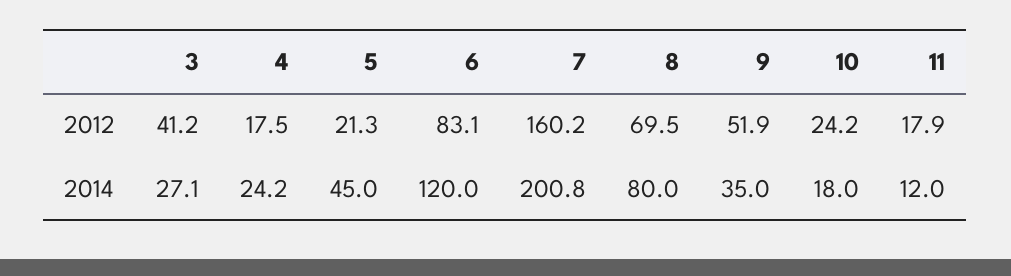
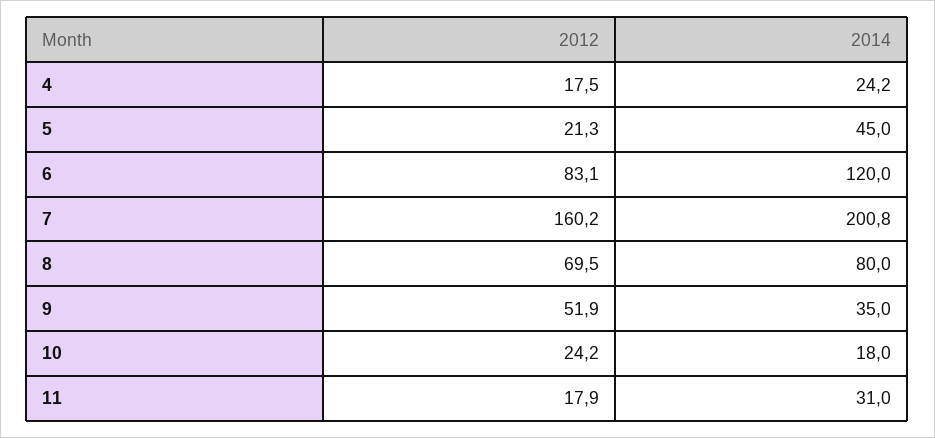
  {
-   "3": {
-     "2012": 41.2,
-     "2014": 27.1
-   },
    "4": {
      "2012": 17.5,
      "2014": 24.2
    },
    "5": {
      "2012": 21.3,
      "2014": 45
    },
    "6": {
      "2012": 83.1,
      "2014": 120
    },
    "7": {
      "2012": 160.2,
      "2014": 200.8
    },
    "8": {
      "2012": 69.5,
      "2014": 80
    },
    "9": {
      "2012": 51.9,
      "2014": 35
    },
    "10": {
      "2012": 24.2,
      "2014": 18
    },
    "11": {
      "2012": 17.9,
-     "2014": 12
+     "2014": 31
    }
  }

